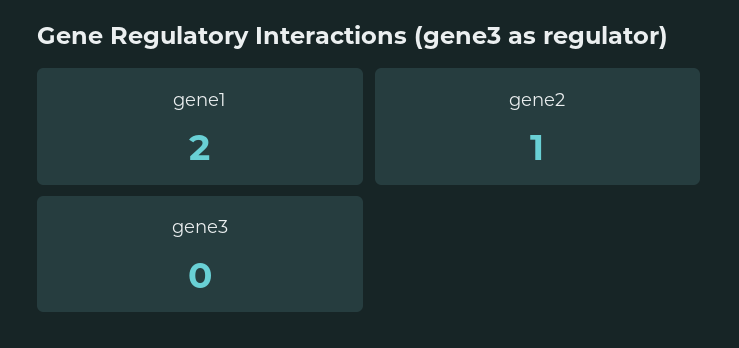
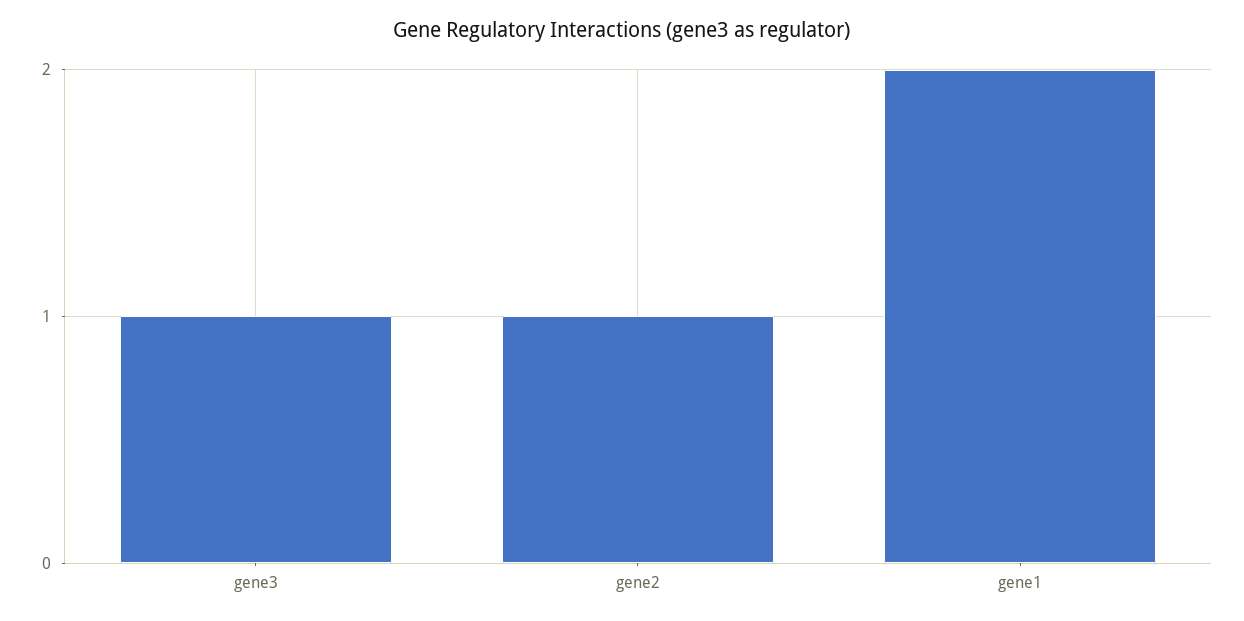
  {
    "gene1": 2,
    "gene2": 1,
-   "gene3": 0
+   "gene3": 1
  }

